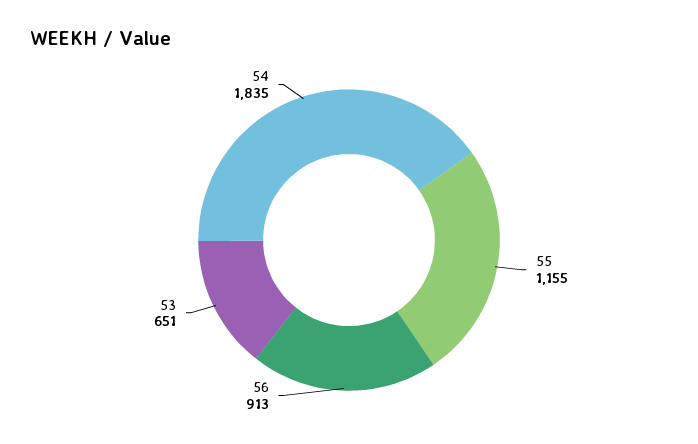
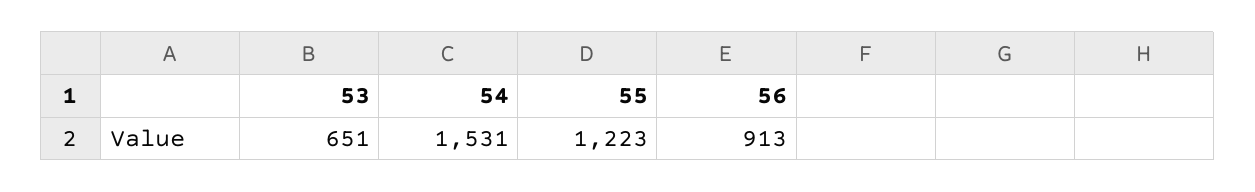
  {
-   "55": 1155,
+   "55": 1223,
    "56": 913,
    "53": 651,
-   "54": 1835
+   "54": 1531
  }

